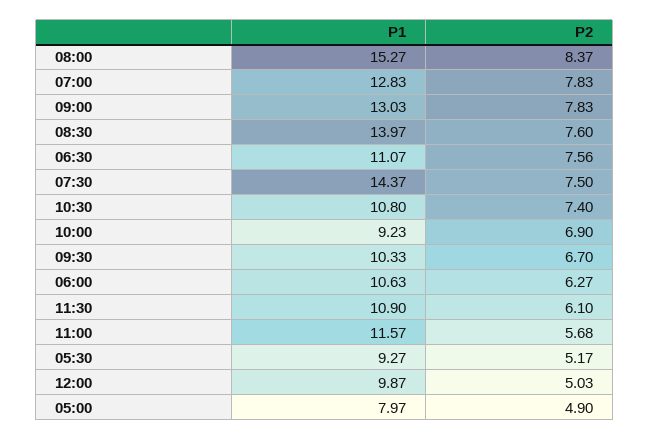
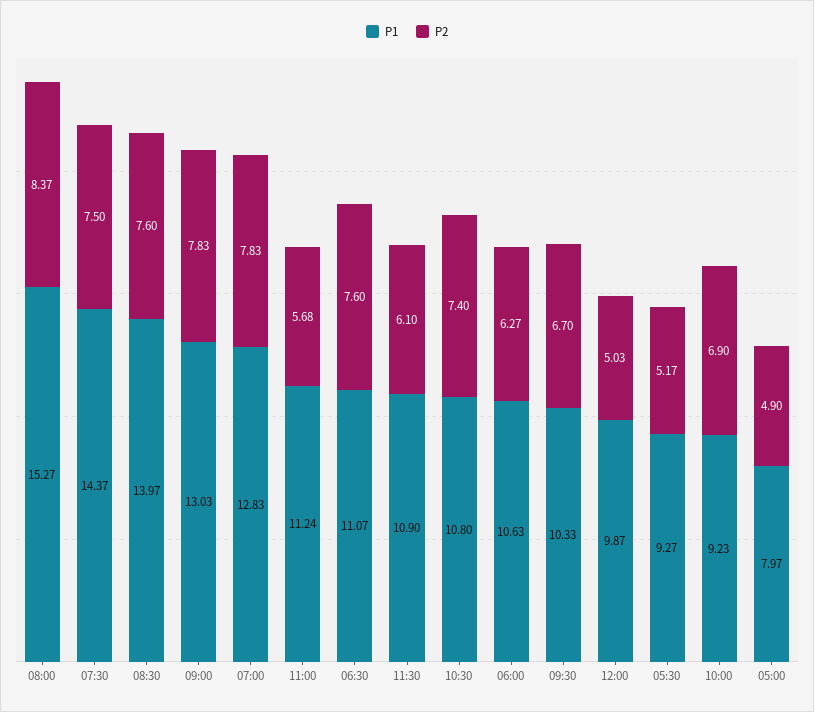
  {
    "P1": {
      "08:00": 15.27,
      "07:00": 12.83,
      "09:00": 13.03,
      "08:30": 13.97,
      "06:30": 11.07,
      "07:30": 14.37,
      "10:30": 10.8,
      "10:00": 9.23,
      "09:30": 10.33,
      "06:00": 10.63,
      "11:30": 10.9,
-     "11:00": 11.57,
+     "11:00": 11.24,
      "05:30": 9.27,
      "12:00": 9.87,
      "05:00": 7.97
    },
    "P2": {
      "08:00": 8.37,
      "07:00": 7.83,
      "09:00": 7.83,
      "08:30": 7.6,
-     "06:30": 7.56,
+     "06:30": 7.6,
      "07:30": 7.5,
      "10:30": 7.4,
      "10:00": 6.9,
      "09:30": 6.7,
      "06:00": 6.27,
      "11:30": 6.1,
      "11:00": 5.68,
      "05:30": 5.17,
      "12:00": 5.03,
      "05:00": 4.9
    }
  }

